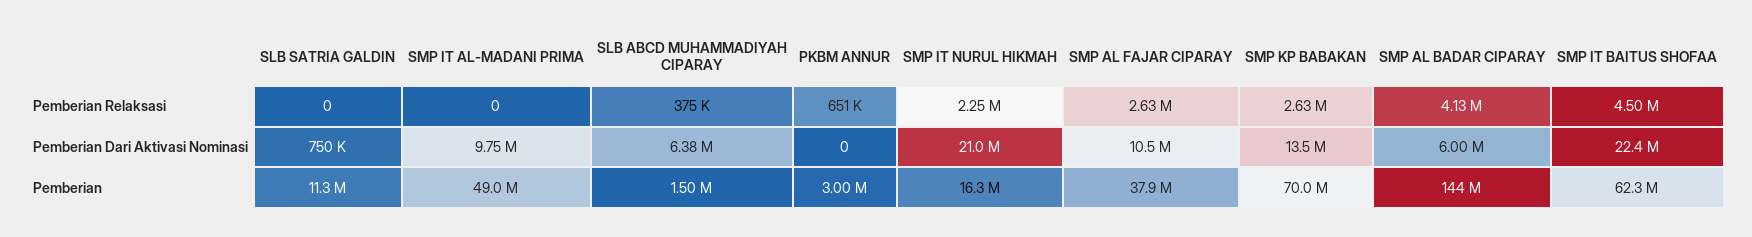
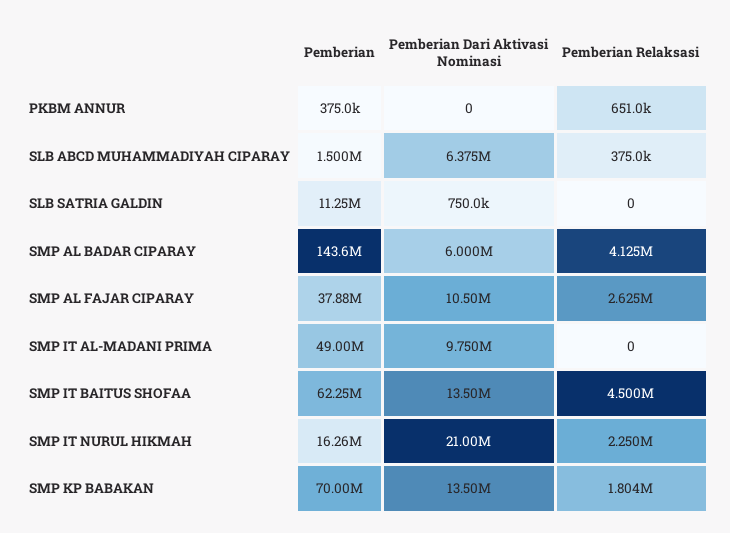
  {
    "SLB SATRIA GALDIN": {
      "Pemberian Relaksasi": 0,
      "Pemberian Dari Aktivasi Nominasi": 750000,
      "Pemberian": 11250000
    },
    "SMP IT AL-MADANI PRIMA": {
      "Pemberian Relaksasi": 0,
      "Pemberian Dari Aktivasi Nominasi": 9750000,
      "Pemberian": 49000000
    },
    "SLB ABCD MUHAMMADIYAH CIPARAY": {
      "Pemberian Relaksasi": 375000,
      "Pemberian Dari Aktivasi Nominasi": 6375000,
      "Pemberian": 1500000
    },
    "PKBM ANNUR": {
      "Pemberian Relaksasi": 651000,
      "Pemberian Dari Aktivasi Nominasi": 0,
-     "Pemberian": 3000000
+     "Pemberian": 375000
    },
    "SMP IT NURUL HIKMAH": {
      "Pemberian Relaksasi": 2250000,
      "Pemberian Dari Aktivasi Nominasi": 21000000,
      "Pemberian": 16260000
    },
    "SMP AL FAJAR CIPARAY": {
      "Pemberian Relaksasi": 2625000,
      "Pemberian Dari Aktivasi Nominasi": 10500000,
      "Pemberian": 37880000
    },
    "SMP KP BABAKAN": {
-     "Pemberian Relaksasi": 2630000,
+     "Pemberian Relaksasi": 1804000,
      "Pemberian Dari Aktivasi Nominasi": 13500000,
      "Pemberian": 70000000
    },
    "SMP AL BADAR CIPARAY": {
      "Pemberian Relaksasi": 4125000,
      "Pemberian Dari Aktivasi Nominasi": 6000000,
      "Pemberian": 143600000
    },
    "SMP IT BAITUS SHOFAA": {
      "Pemberian Relaksasi": 4500000,
-     "Pemberian Dari Aktivasi Nominasi": 22400000,
+     "Pemberian Dari Aktivasi Nominasi": 13500000,
      "Pemberian": 62250000
    }
  }

